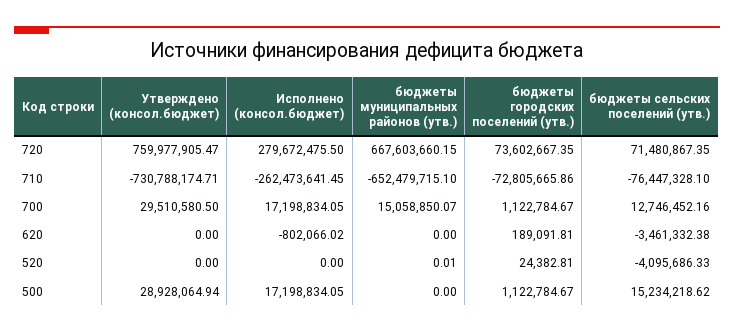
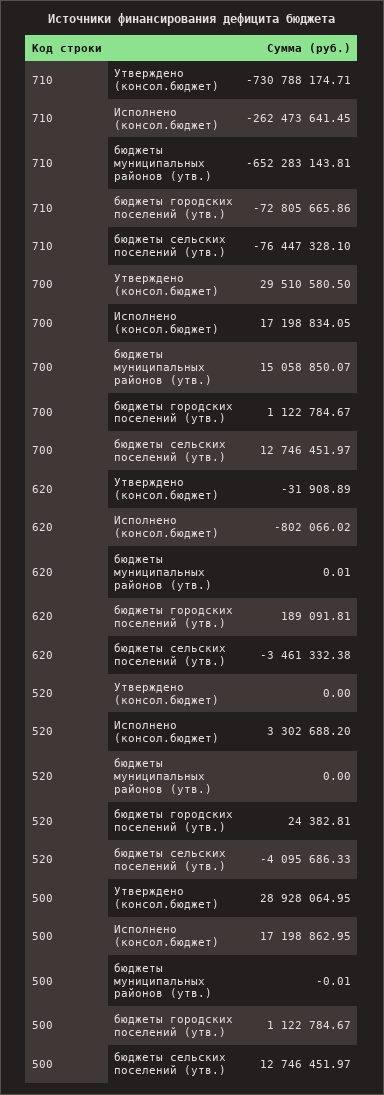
  {
    "Утверждено (консол.бюджет)": {
-     "720": 759977905.47,
      "710": -730788174.71,
      "700": 29510580.5,
-     "620": 0,
+     "620": -31908.89,
      "520": 0,
-     "500": 28928064.94
+     "500": 28928064.95
    },
    "Исполнено (консол.бюджет)": {
-     "720": 279672475.5,
      "710": -262473641.45,
      "700": 17198834.05,
      "620": -802066.02,
-     "520": 0,
+     "520": 3302688.2,
-     "500": 17198834.05
+     "500": 17198862.95
    },
    "бюджеты муниципальных районов (утв.)": {
-     "720": 667603660.15,
-     "710": -652479715.1,
+     "710": -652283143.81,
      "700": 15058850.07,
-     "620": 0,
+     "620": 0.01,
-     "520": 0.01,
+     "520": 0,
-     "500": 0
+     "500": -0.01
    },
    "бюджеты городских поселений (утв.)": {
-     "720": 73602667.35,
      "710": -72805665.86,
      "700": 1122784.67,
      "620": 189091.81,
      "520": 24382.81,
      "500": 1122784.67
    },
    "бюджеты сельских поселений (утв.)": {
-     "720": 71480867.35,
      "710": -76447328.1,
-     "700": 12746452.16,
+     "700": 12746451.97,
      "620": -3461332.38,
      "520": -4095686.33,
-     "500": 15234218.62
+     "500": 12746451.97
    }
  }

